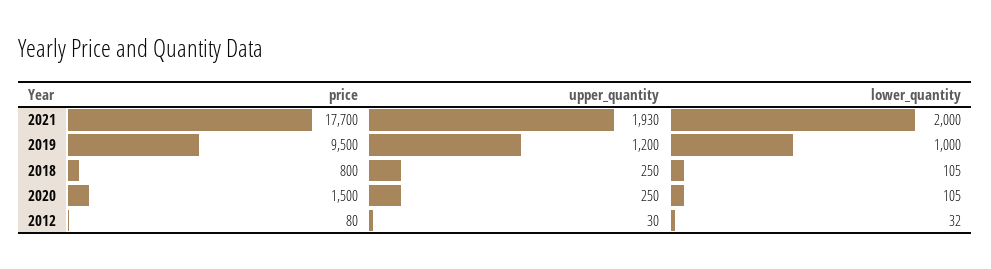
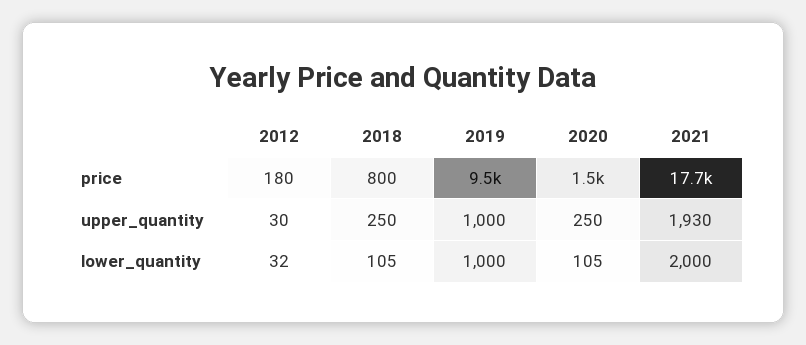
  {
    "price": {
      "2021": 17700,
      "2019": 9500,
      "2018": 800,
      "2020": 1500,
-     "2012": 80
+     "2012": 180
    },
    "upper_quantity": {
      "2021": 1930,
-     "2019": 1200,
+     "2019": 1000,
      "2018": 250,
      "2020": 250,
      "2012": 30
    },
    "lower_quantity": {
      "2021": 2000,
      "2019": 1000,
      "2018": 105,
      "2020": 105,
      "2012": 32
    }
  }

